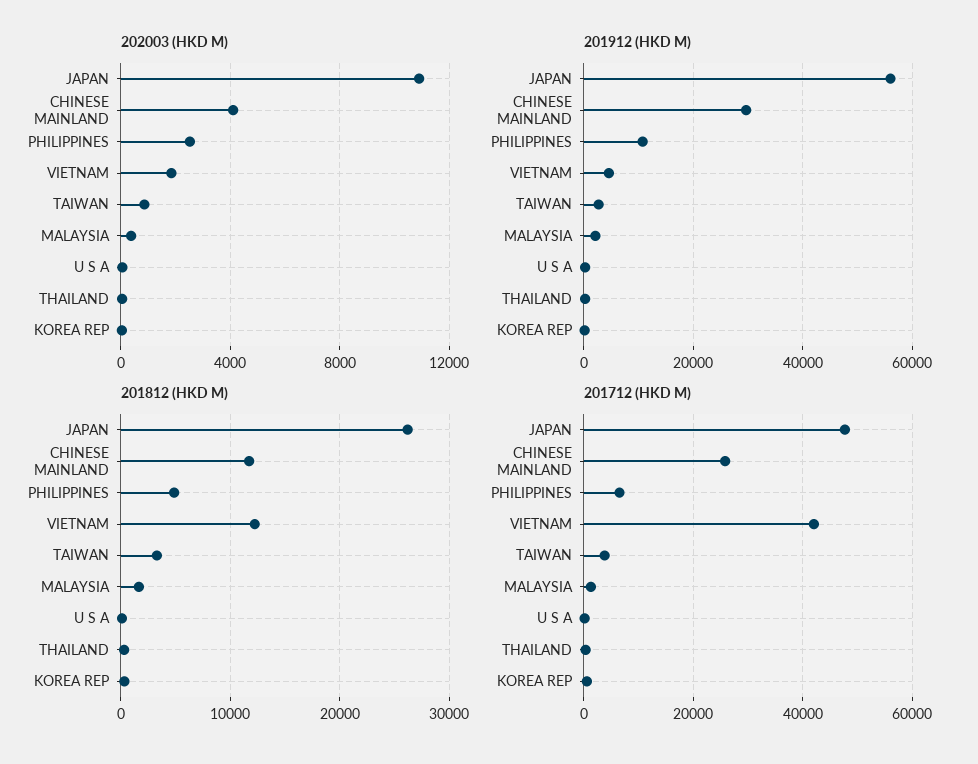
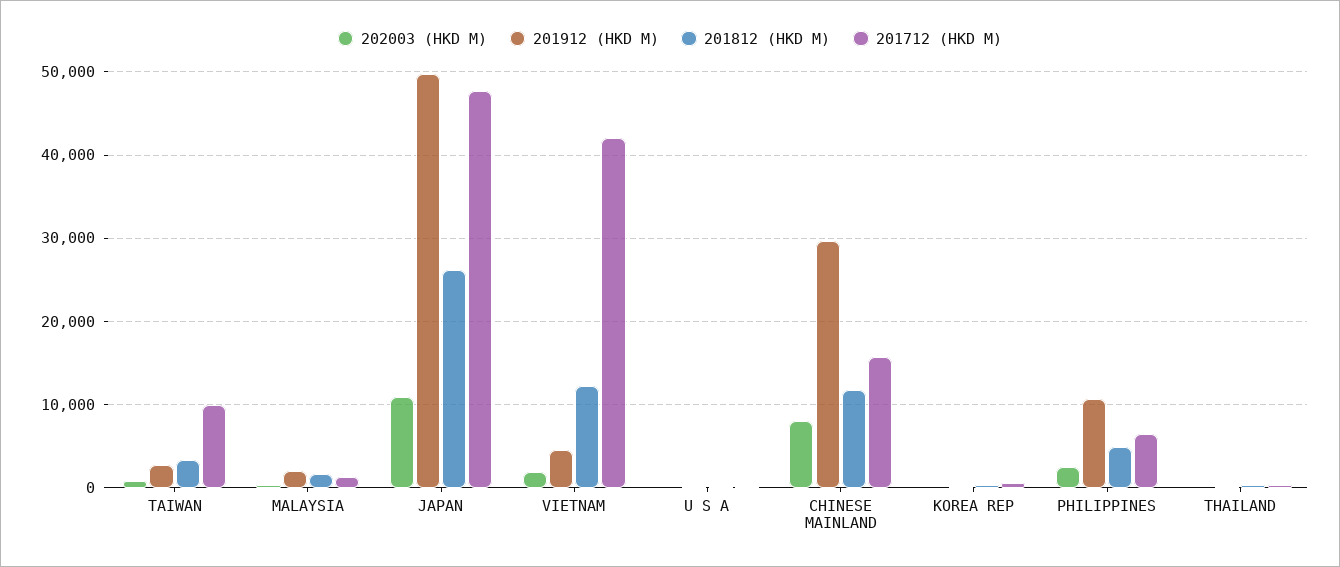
  {
    "202003 (HKD M)": {
      "JAPAN": 11000,
-     "CHINESE MAINLAND": 4000,
+     "CHINESE MAINLAND": 8000,
      "PHILIPPINES": 2500,
      "VIETNAM": 2000,
      "TAIWAN": 1000,
      "MALAYSIA": 500,
      "U S A": 0,
      "THAILAND": 0,
      "KOREA REP": 0
    },
    "201912 (HKD M)": {
-     "JAPAN": 56000,
+     "JAPAN": 50000,
      "CHINESE MAINLAND": 30000,
      "PHILIPPINES": 11000,
      "VIETNAM": 5000,
      "TAIWAN": 3000,
      "MALAYSIA": 2000,
      "U S A": 0,
      "THAILAND": 0,
      "KOREA REP": 0
    },
    "201812 (HKD M)": {
      "JAPAN": 26000,
      "CHINESE MAINLAND": 12000,
      "PHILIPPINES": 5000,
      "VIETNAM": 12000,
      "TAIWAN": 3000,
      "MALAYSIA": 2000,
      "U S A": 0,
      "THAILAND": 0,
      "KOREA REP": 0
    },
    "201712 (HKD M)": {
      "JAPAN": 48000,
-     "CHINESE MAINLAND": 26000,
+     "CHINESE MAINLAND": 16000,
      "PHILIPPINES": 6000,
      "VIETNAM": 42000,
-     "TAIWAN": 4000,
+     "TAIWAN": 10000,
      "MALAYSIA": 1000,
      "U S A": 0,
      "THAILAND": 0,
      "KOREA REP": 1000
    }
  }

